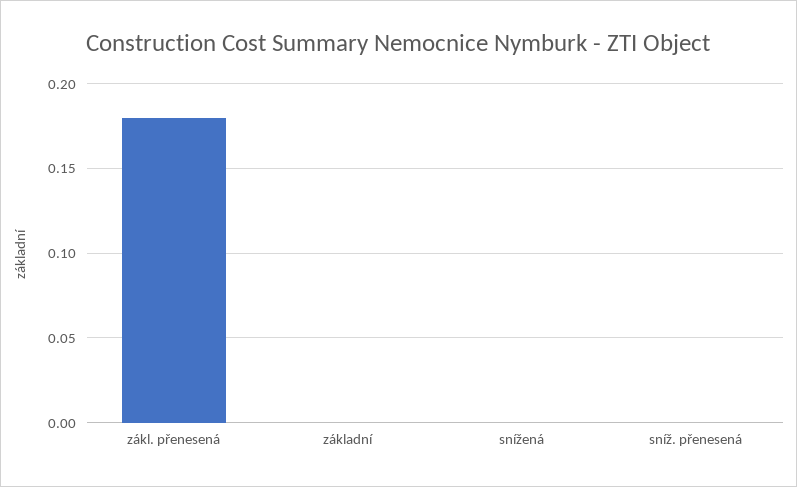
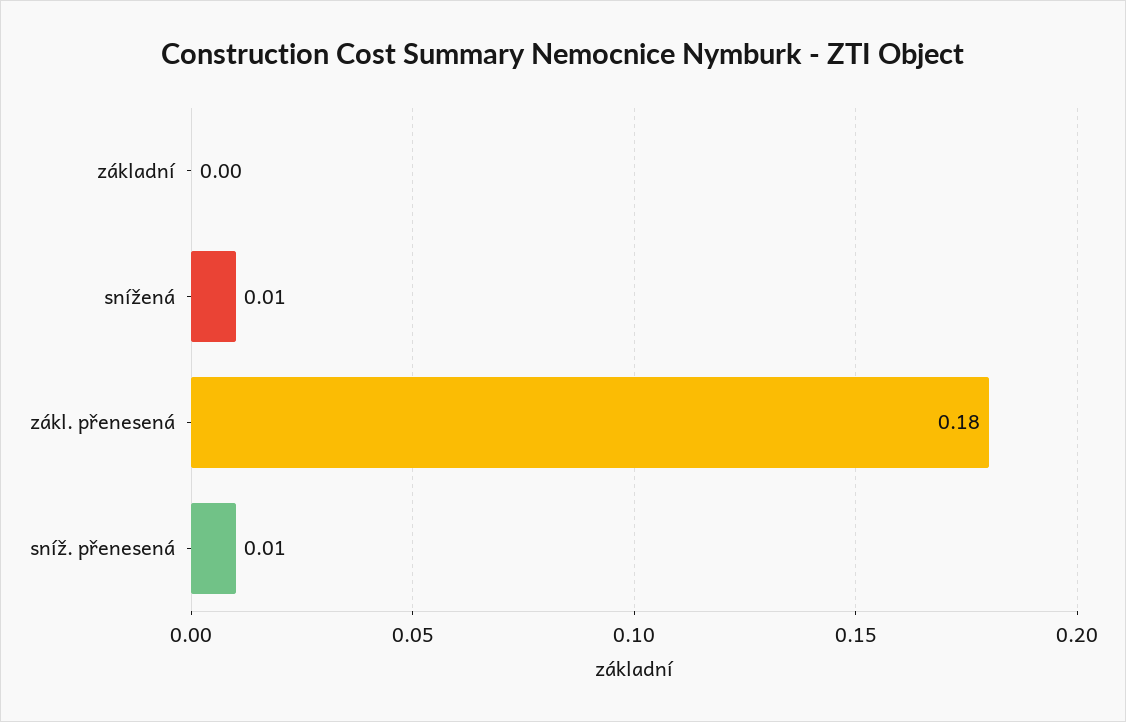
  {
    "zákl. přenesená": 0.18,
    "základní": 0,
-   "snížená": 0,
+   "snížená": 0.01,
-   "sníž. přenesená": 0
+   "sníž. přenesená": 0.01
  }

